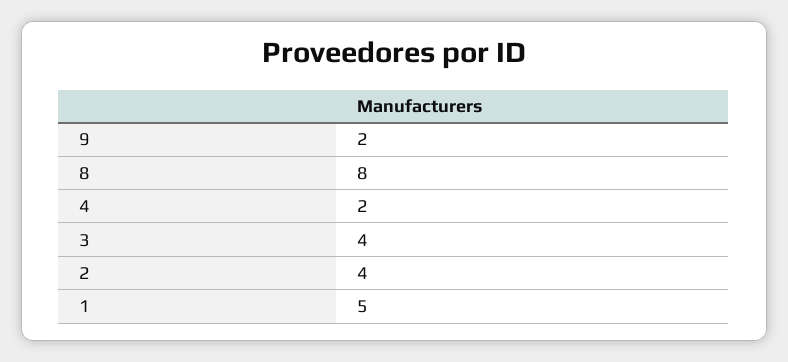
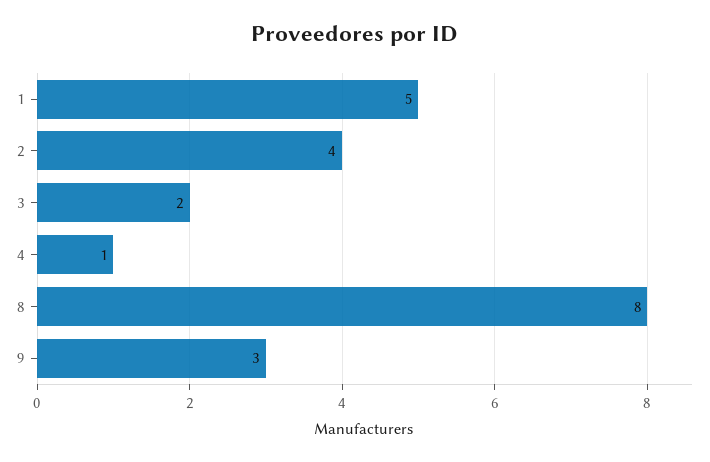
  {
-   "9": 2,
+   "9": 3,
    "8": 8,
-   "4": 2,
+   "4": 1,
-   "3": 4,
+   "3": 2,
    "2": 4,
    "1": 5
  }

